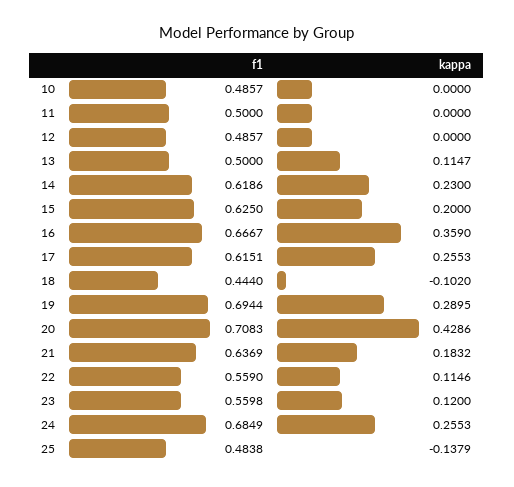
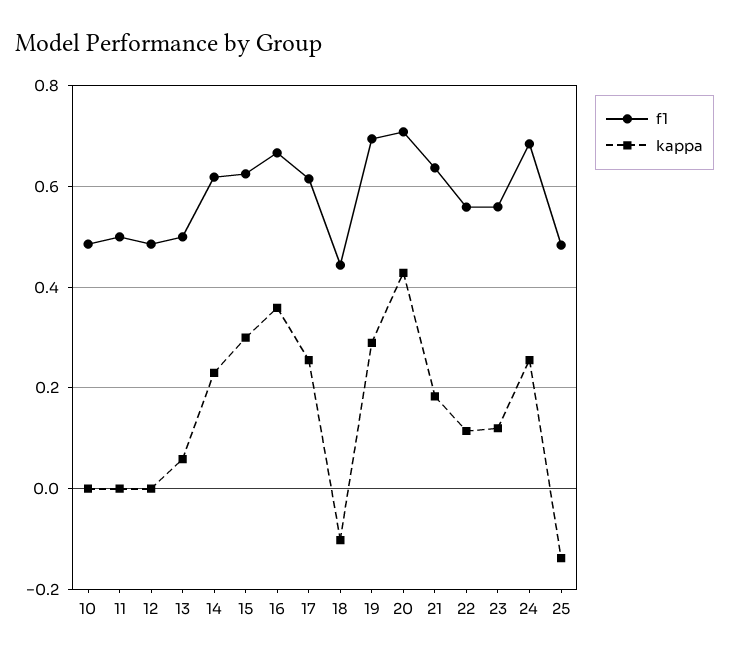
  {
    "f1": {
      "10": 0.4857,
      "11": 0.5,
      "12": 0.4857,
      "13": 0.5,
      "14": 0.6186,
      "15": 0.625,
      "16": 0.6667,
      "17": 0.6151,
      "18": 0.444,
      "19": 0.6944,
      "20": 0.7083,
      "21": 0.6369,
      "22": 0.559,
      "23": 0.5598,
      "24": 0.6849,
      "25": 0.4838
    },
    "kappa": {
      "10": 0,
      "11": 0,
      "12": 0,
-     "13": 0.1147,
+     "13": 0.06,
      "14": 0.23,
-     "15": 0.2,
+     "15": 0.3,
      "16": 0.359,
      "17": 0.2553,
      "18": -0.102,
      "19": 0.2895,
      "20": 0.4286,
      "21": 0.1832,
      "22": 0.1146,
      "23": 0.12,
      "24": 0.2553,
      "25": -0.1379
    }
  }

